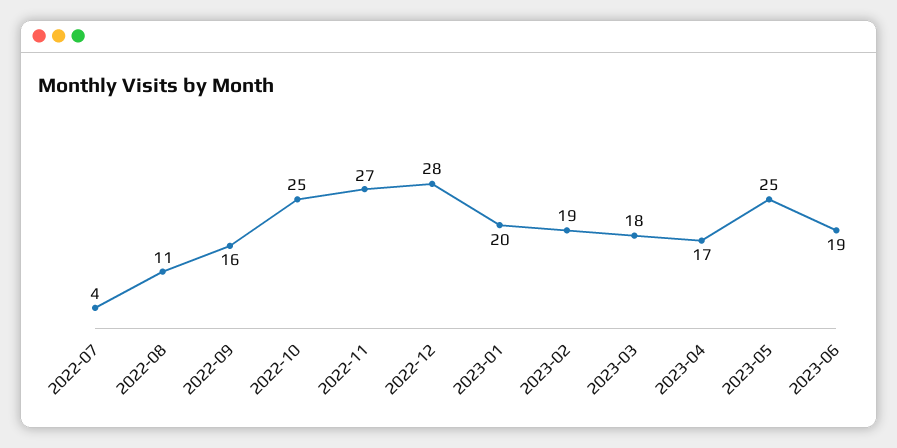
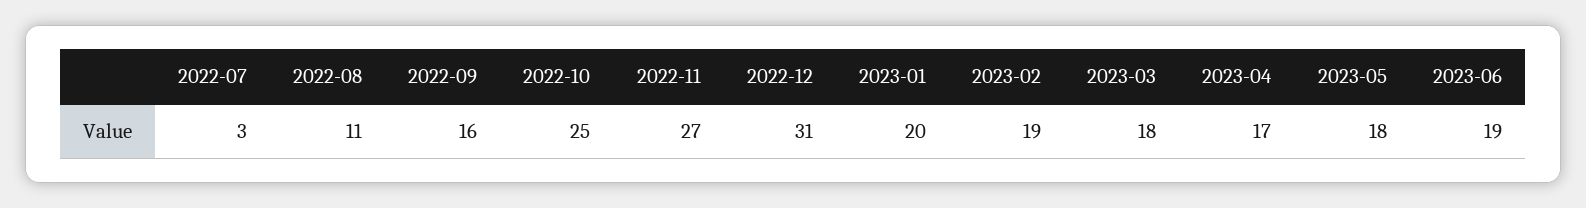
  {
-   "2022-07": 4,
+   "2022-07": 3,
    "2022-08": 11,
    "2022-09": 16,
    "2022-10": 25,
    "2022-11": 27,
-   "2022-12": 28,
+   "2022-12": 31,
    "2023-01": 20,
    "2023-02": 19,
    "2023-03": 18,
    "2023-04": 17,
-   "2023-05": 25,
+   "2023-05": 18,
    "2023-06": 19
  }

